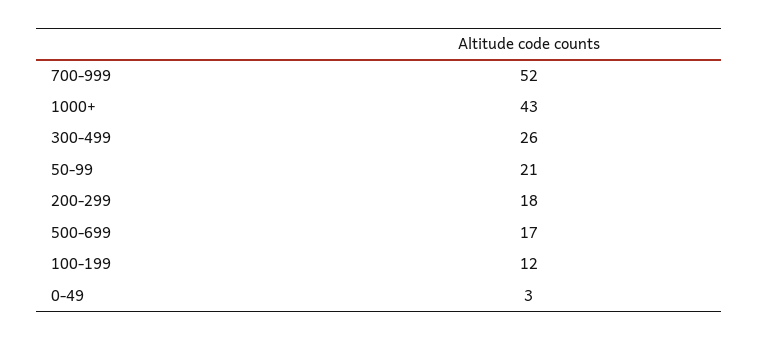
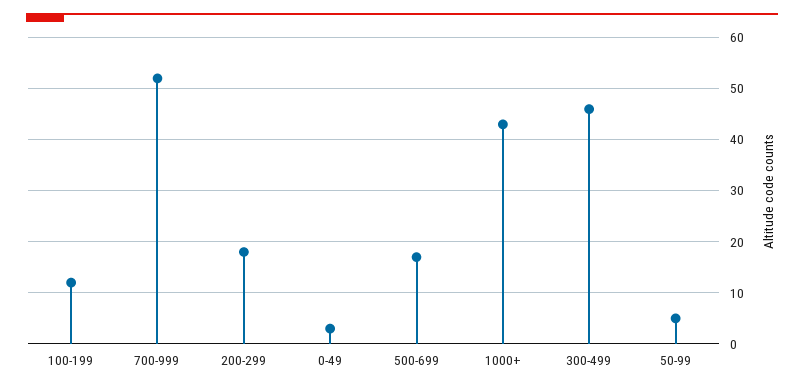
  {
    "700-999": 52,
    "1000+": 43,
-   "300-499": 26,
+   "300-499": 45,
-   "50-99": 21,
+   "50-99": 5,
    "200-299": 18,
    "500-699": 17,
    "100-199": 12,
    "0-49": 3
  }

